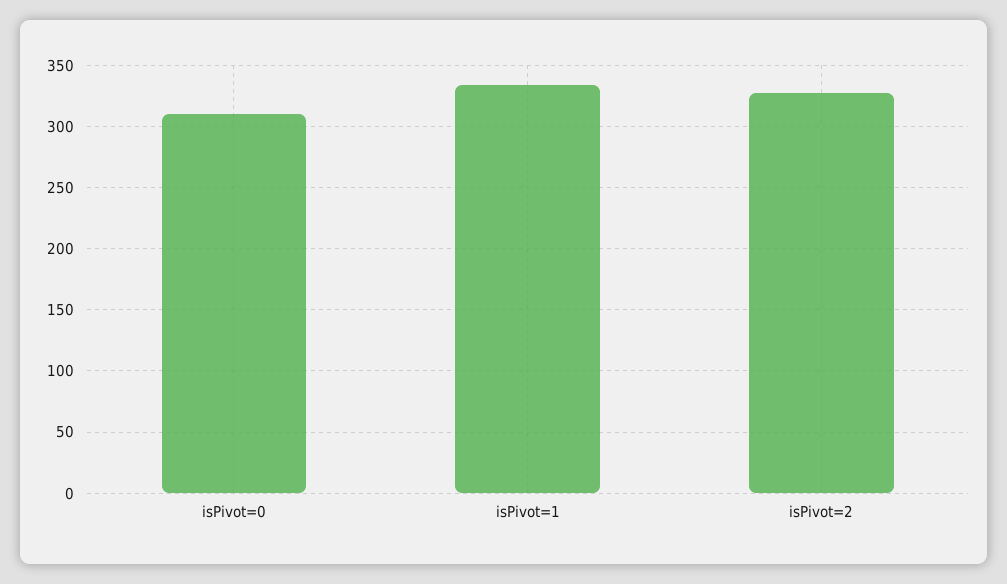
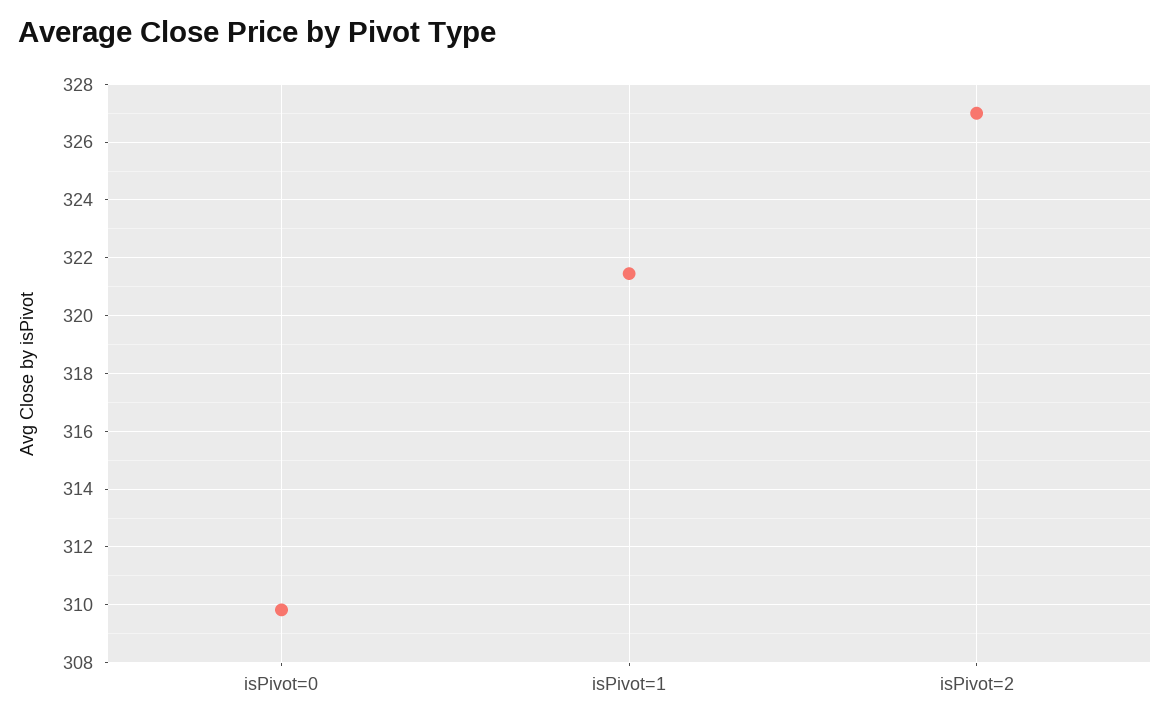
  {
    "isPivot=0": 309.75,
-   "isPivot=1": 335,
+   "isPivot=1": 321.5,
    "isPivot=2": 327
  }

